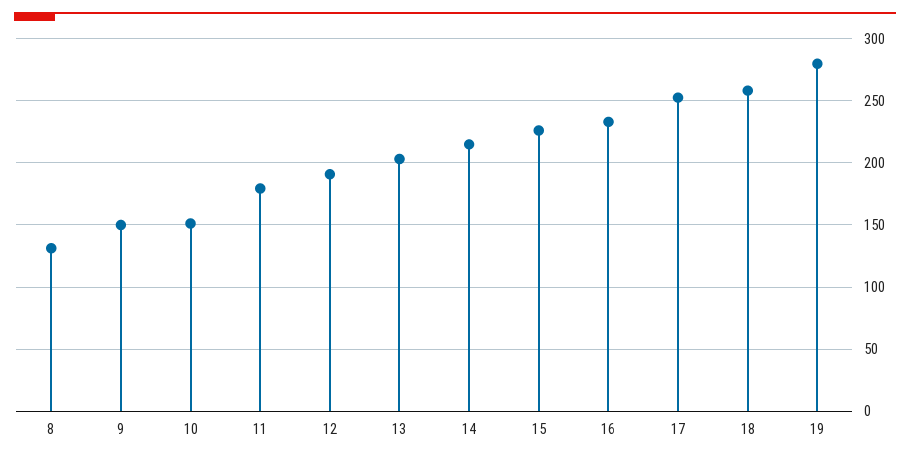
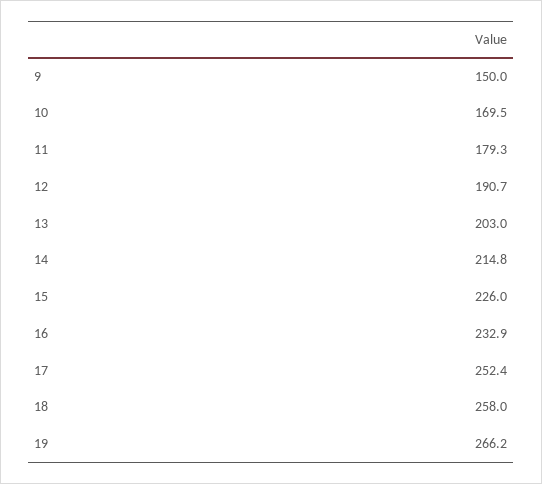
  {
-   "8": 130,
    "9": 150,
-   "10": 150,
+   "10": 169.5,
    "11": 179.3,
    "12": 190.7,
    "13": 203,
    "14": 214.8,
    "15": 226,
    "16": 232.9,
    "17": 252.4,
    "18": 258,
-   "19": 280
+   "19": 266.2
  }

